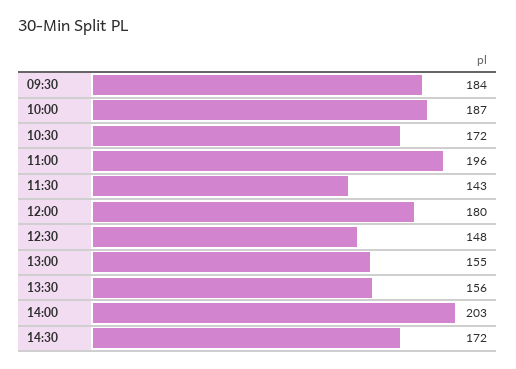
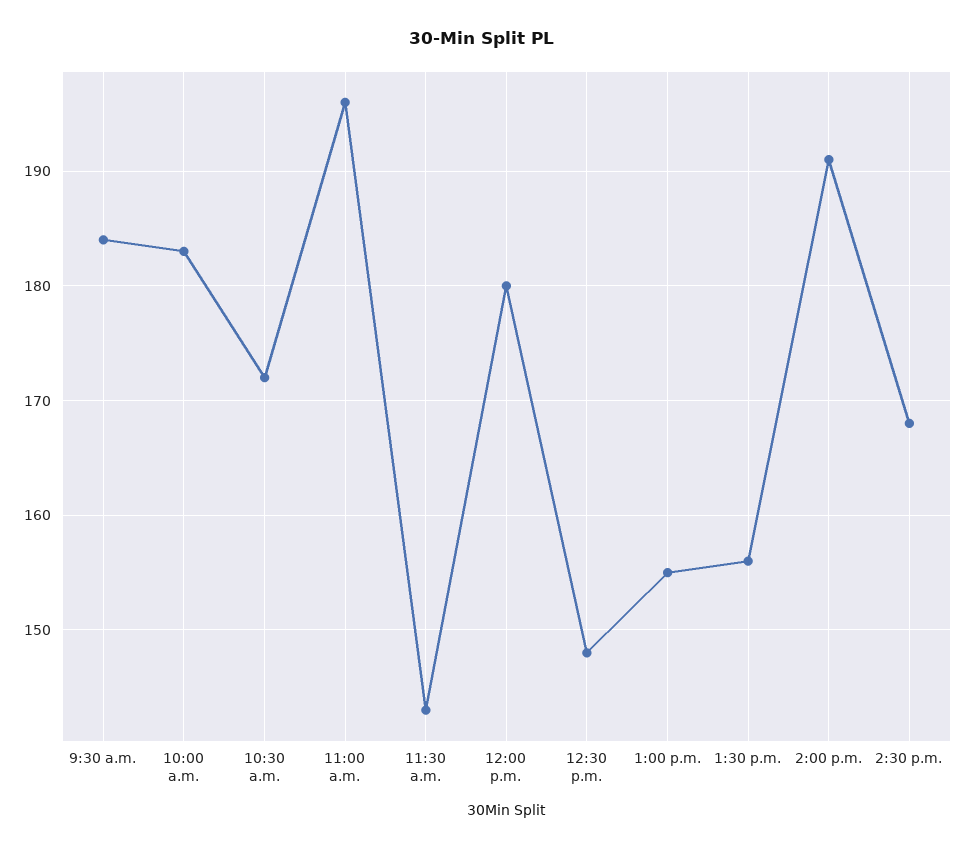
  {
    "09:30": 184,
-   "10:00": 187,
+   "10:00": 183,
    "10:30": 172,
    "11:00": 196,
    "11:30": 143,
    "12:00": 180,
    "12:30": 148,
    "13:00": 155,
    "13:30": 156,
-   "14:00": 203,
+   "14:00": 191,
-   "14:30": 172
+   "14:30": 168
  }

